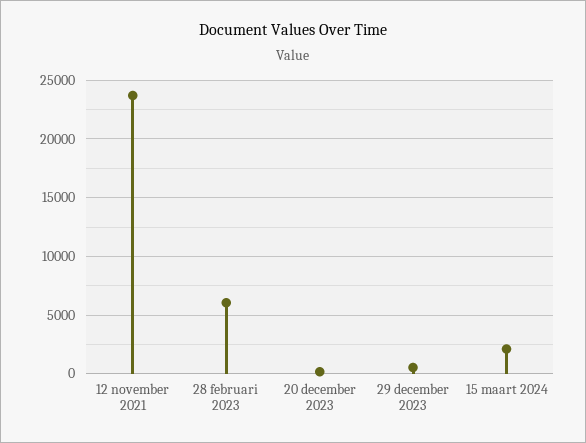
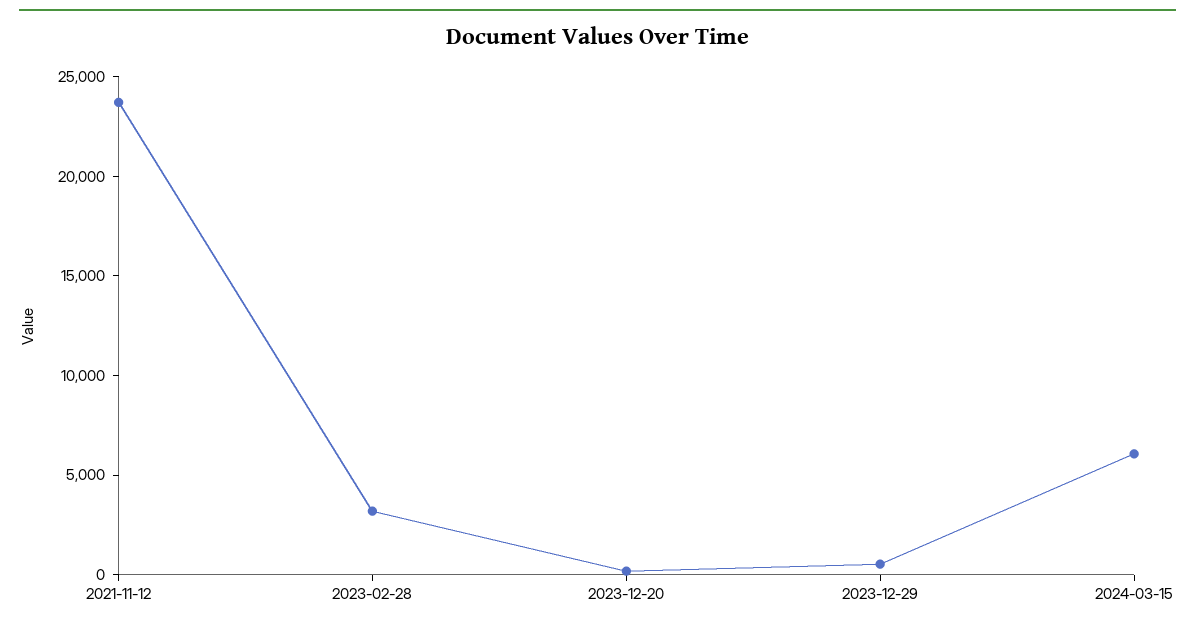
  {
    "12 november 2021": 24000,
-   "28 februari 2023": 6000,
+   "28 februari 2023": 3000,
    "20 december 2023": 0,
    "29 december 2023": 1000,
-   "15 maart 2024": 2000
+   "15 maart 2024": 6000
  }

